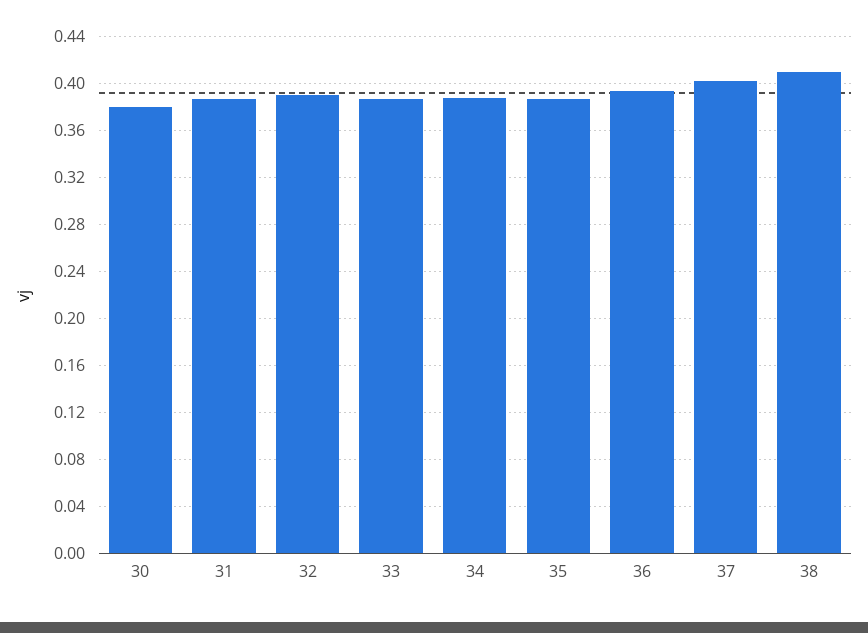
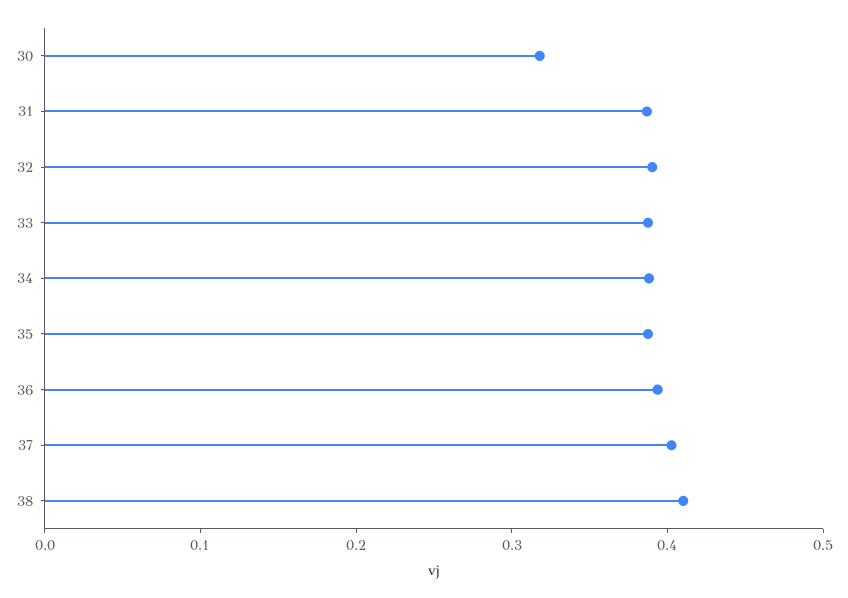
  {
-   "30": 0.38,
+   "30": 0.32,
    "31": 0.39,
    "32": 0.39,
    "33": 0.39,
    "34": 0.39,
    "35": 0.39,
    "36": 0.39,
    "37": 0.4,
    "38": 0.41
  }

